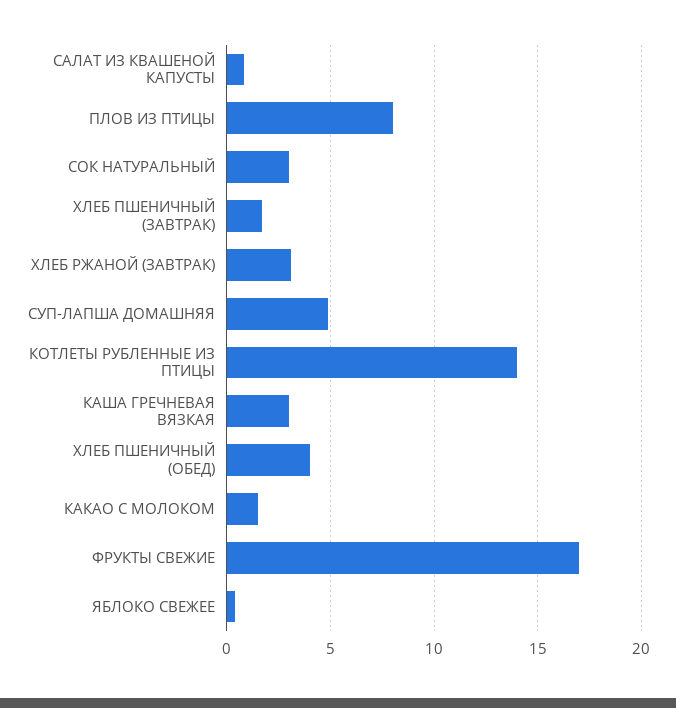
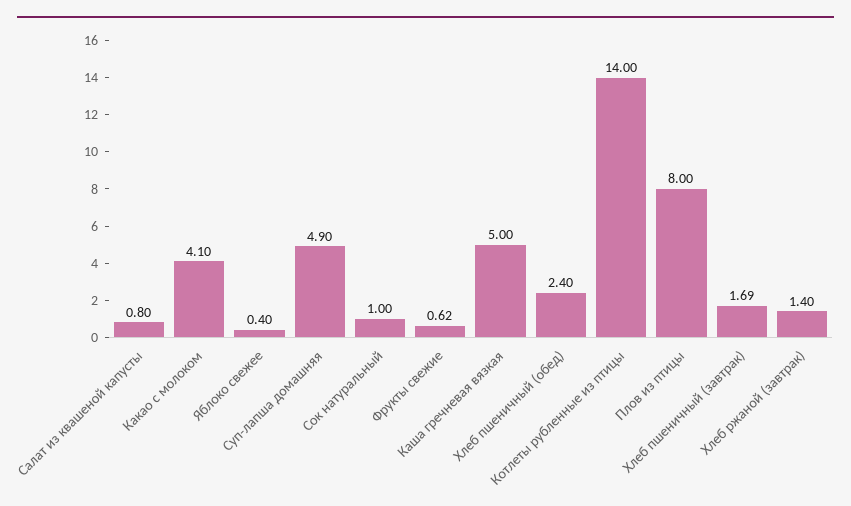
  {
    "САЛАТ ИЗ КВАШЕНОЙ КАПУСТЫ": 0.8,
    "ПЛОВ ИЗ ПТИЦЫ": 8,
-   "СОК НАТУРАЛЬНЫЙ": 3,
+   "СОК НАТУРАЛЬНЫЙ": 1,
    "ХЛЕБ ПШЕНИЧНЫЙ (ЗАВТРАК)": 1.69,
-   "ХЛЕБ РЖАНОЙ (ЗАВТРАК)": 3,
+   "ХЛЕБ РЖАНОЙ (ЗАВТРАК)": 1.4,
    "СУП-ЛАПША ДОМАШНЯЯ": 4.9,
    "КОТЛЕТЫ РУБЛЕННЫЕ ИЗ ПТИЦЫ": 14,
-   "КАША ГРЕЧНЕВАЯ ВЯЗКАЯ": 3,
+   "КАША ГРЕЧНЕВАЯ ВЯЗКАЯ": 5,
-   "ХЛЕБ ПШЕНИЧНЫЙ (ОБЕД)": 4,
+   "ХЛЕБ ПШЕНИЧНЫЙ (ОБЕД)": 2.4,
-   "КАКАО С МОЛОКОМ": 1.5,
+   "КАКАО С МОЛОКОМ": 4.1,
-   "ФРУКТЫ СВЕЖИЕ": 17,
+   "ФРУКТЫ СВЕЖИЕ": 0.62,
    "ЯБЛОКО СВЕЖЕЕ": 0.4
  }

